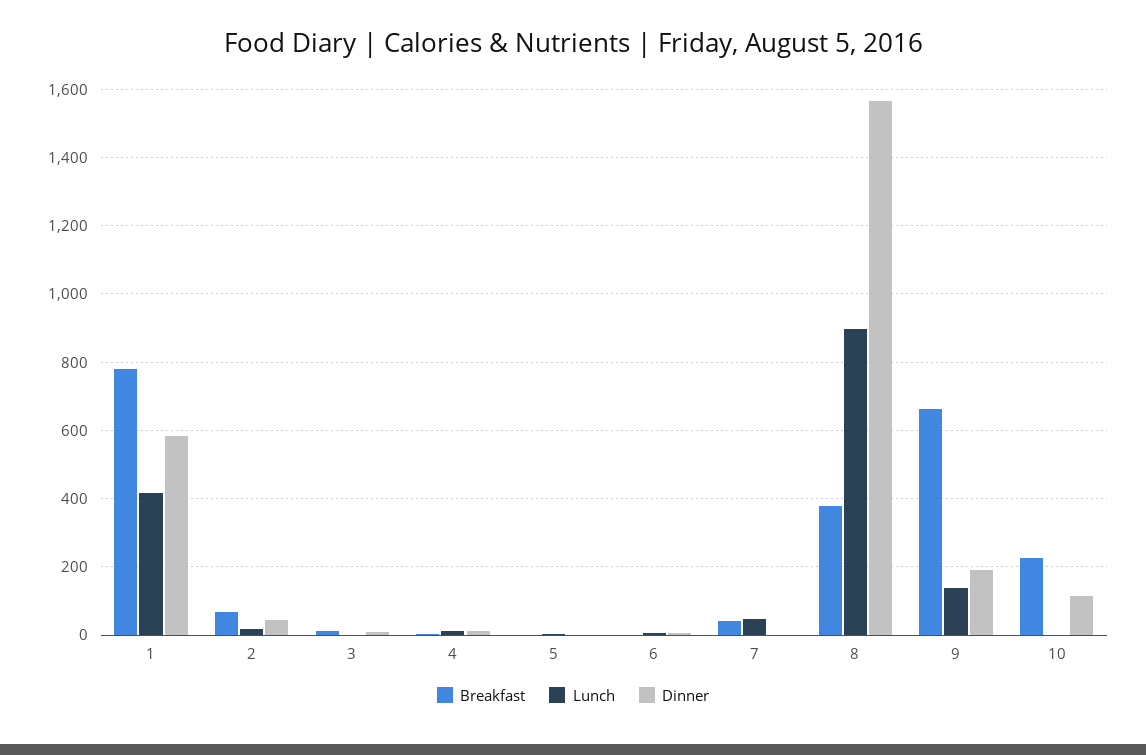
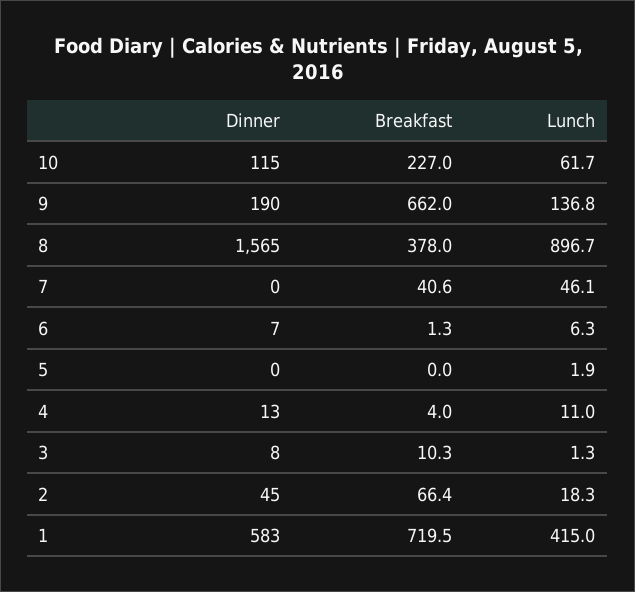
  {
    "Breakfast": {
-     "1": 780,
+     "1": 719.5,
      "2": 66.4,
      "3": 10.3,
      "4": 4,
      "5": 0,
      "6": 1.3,
      "7": 40.6,
      "8": 378,
      "9": 662,
      "10": 227
    },
    "Lunch": {
      "1": 415,
      "2": 18.3,
      "3": 1.3,
      "4": 11,
      "5": 1.9,
      "6": 6.3,
      "7": 46.1,
      "8": 896.7,
      "9": 136.8,
-     "10": 0
+     "10": 61.7
    },
    "Dinner": {
      "1": 583,
      "2": 45,
      "3": 8,
      "4": 13,
      "5": 0,
      "6": 7,
      "7": 0,
      "8": 1565,
      "9": 190,
      "10": 115
    }
  }

